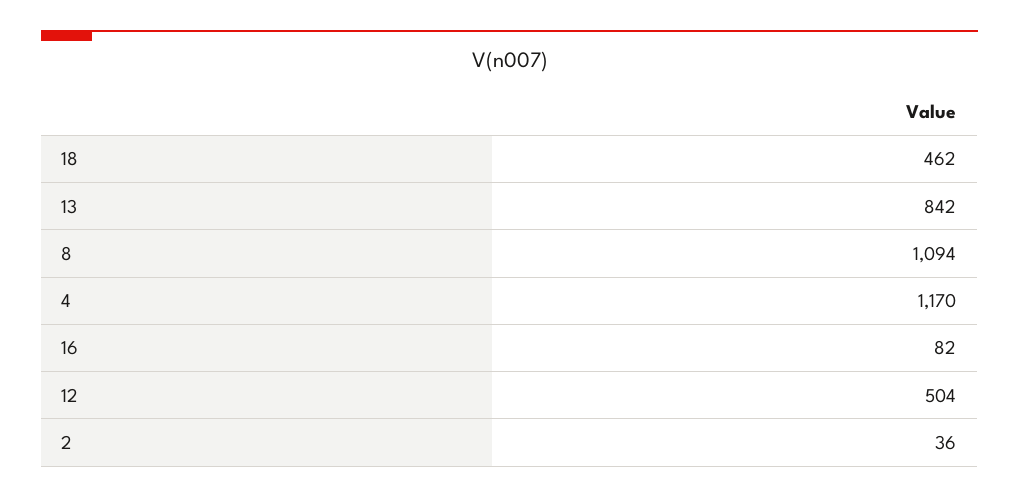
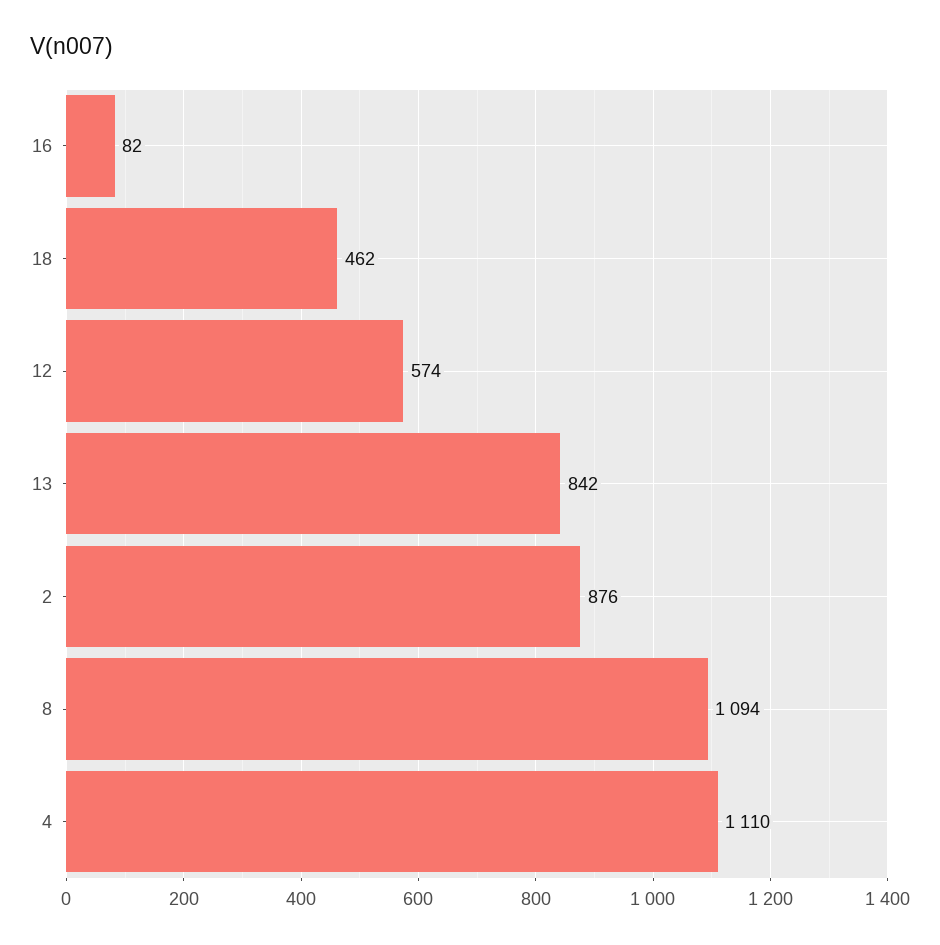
  {
    "18": 462,
    "13": 842,
    "8": 1094,
-   "4": 1170,
+   "4": 1110,
    "16": 82,
-   "12": 504,
+   "12": 574,
-   "2": 36
+   "2": 876
  }

